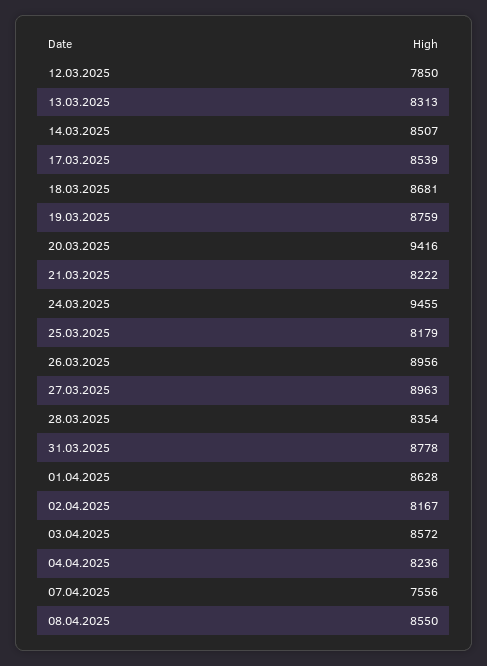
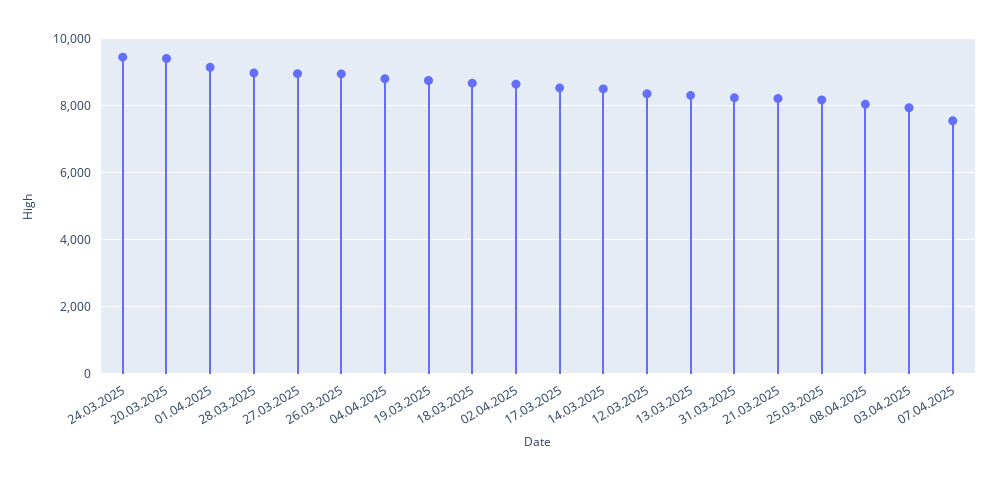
  {
-   "12.03.2025": 7850,
+   "12.03.2025": 8400,
    "13.03.2025": 8313,
    "14.03.2025": 8507,
    "17.03.2025": 8539,
    "18.03.2025": 8681,
    "19.03.2025": 8759,
    "20.03.2025": 9416,
    "21.03.2025": 8222,
    "24.03.2025": 9455,
    "25.03.2025": 8179,
    "26.03.2025": 8956,
    "27.03.2025": 8963,
-   "28.03.2025": 8354,
+   "28.03.2025": 9000,
-   "31.03.2025": 8778,
+   "31.03.2025": 8200,
-   "01.04.2025": 8628,
+   "01.04.2025": 9200,
-   "02.04.2025": 8167,
+   "02.04.2025": 8600,
-   "03.04.2025": 8572,
+   "03.04.2025": 8000,
-   "04.04.2025": 8236,
+   "04.04.2025": 8800,
    "07.04.2025": 7556,
-   "08.04.2025": 8550
+   "08.04.2025": 8000
  }

